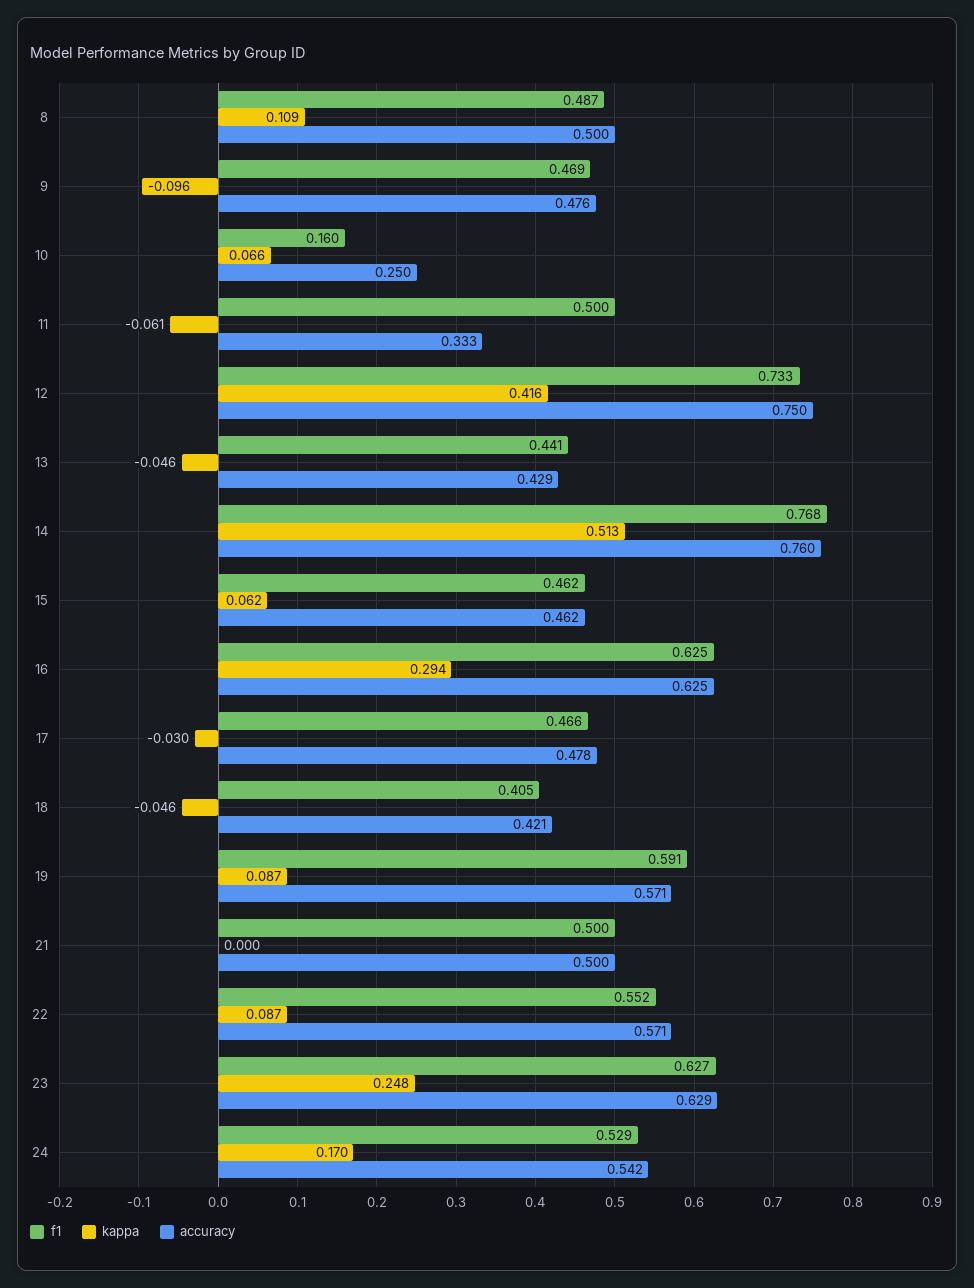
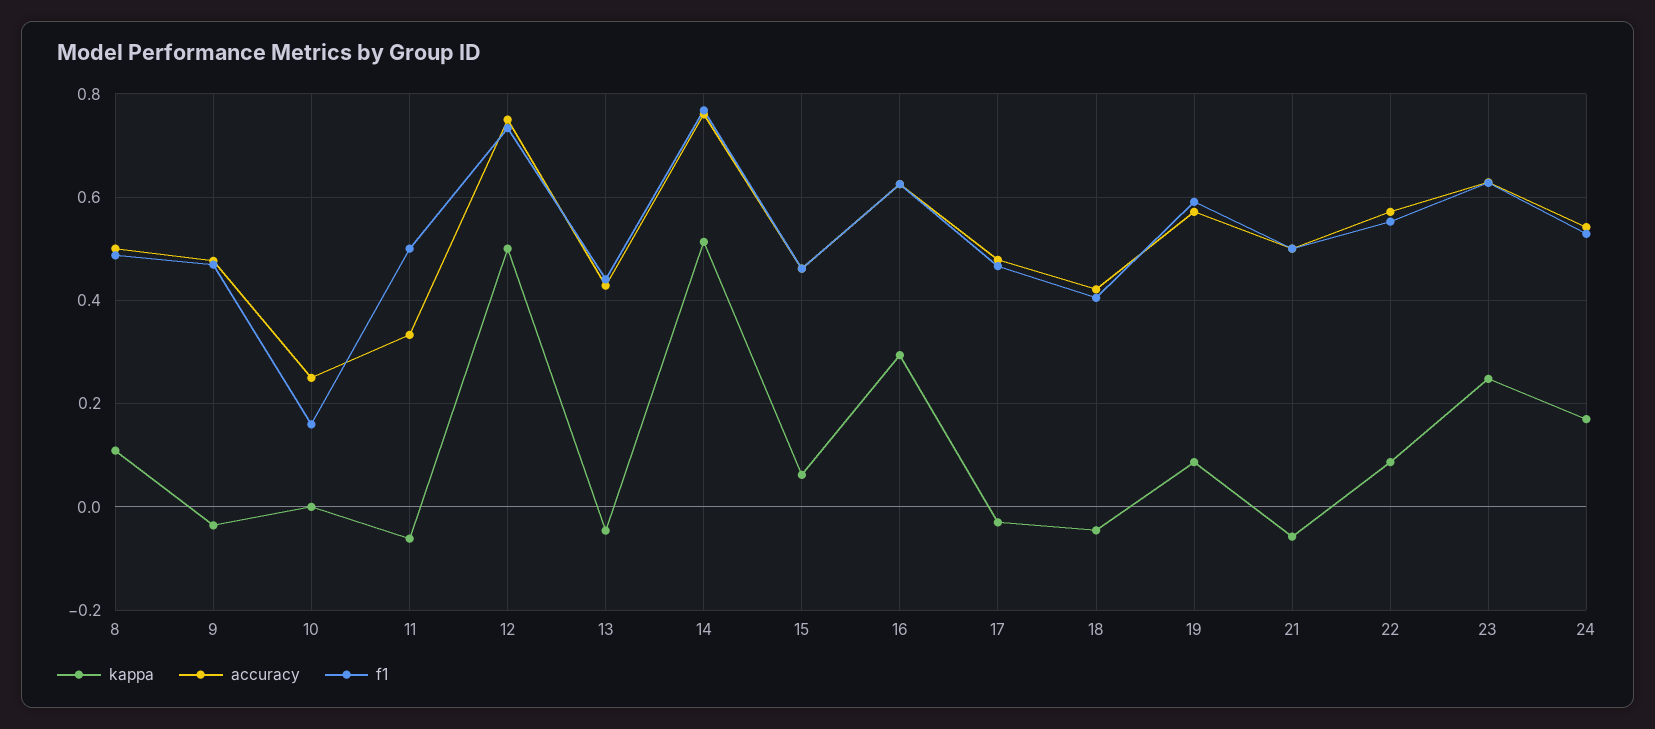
  {
    "f1": {
      "8": 0.487,
      "9": 0.469,
      "10": 0.16,
      "11": 0.5,
      "12": 0.733,
      "13": 0.441,
      "14": 0.768,
      "15": 0.462,
      "16": 0.625,
      "17": 0.466,
      "18": 0.405,
      "19": 0.591,
      "21": 0.5,
      "22": 0.552,
      "23": 0.627,
      "24": 0.529
    },
    "kappa": {
      "8": 0.109,
-     "9": -0.096,
+     "9": -0.04,
-     "10": 0.066,
+     "10": 0,
      "11": -0.061,
-     "12": 0.416,
+     "12": 0.5,
      "13": -0.046,
      "14": 0.513,
      "15": 0.062,
      "16": 0.294,
      "17": -0.03,
      "18": -0.046,
      "19": 0.087,
-     "21": 0,
+     "21": -0.06,
      "22": 0.087,
      "23": 0.248,
      "24": 0.17
    },
    "accuracy": {
      "8": 0.5,
      "9": 0.476,
      "10": 0.25,
      "11": 0.333,
      "12": 0.75,
      "13": 0.429,
      "14": 0.76,
      "15": 0.462,
      "16": 0.625,
      "17": 0.478,
      "18": 0.421,
      "19": 0.571,
      "21": 0.5,
      "22": 0.571,
      "23": 0.629,
      "24": 0.542
    }
  }

